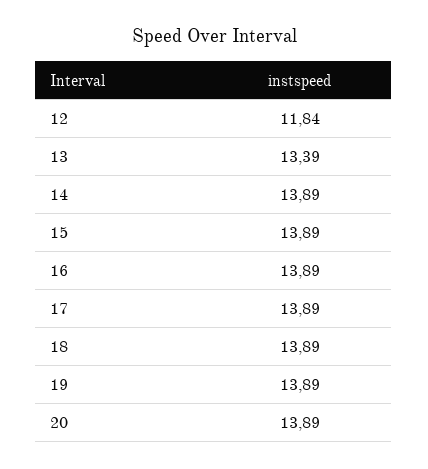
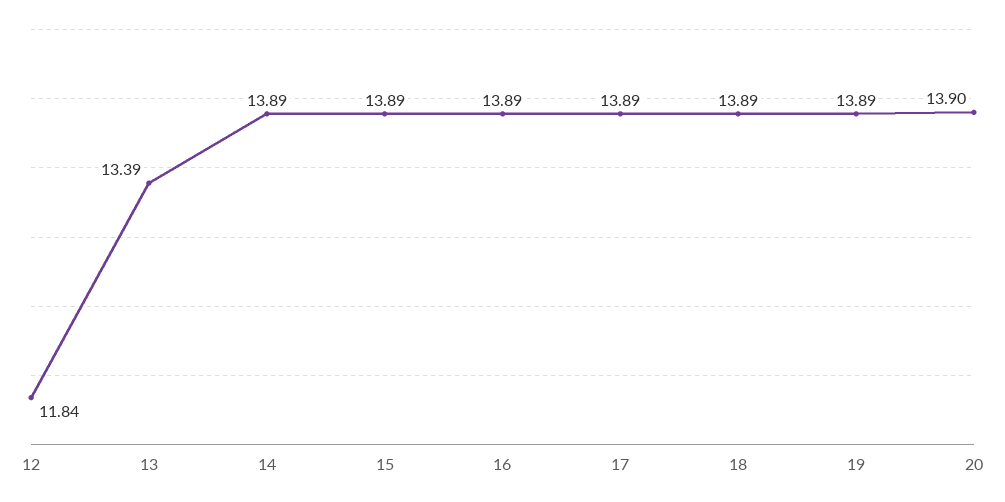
  {
    "12": 11.84,
    "13": 13.39,
    "14": 13.89,
    "15": 13.89,
    "16": 13.89,
    "17": 13.89,
    "18": 13.89,
    "19": 13.89,
-   "20": 13.89
+   "20": 13.9
  }

